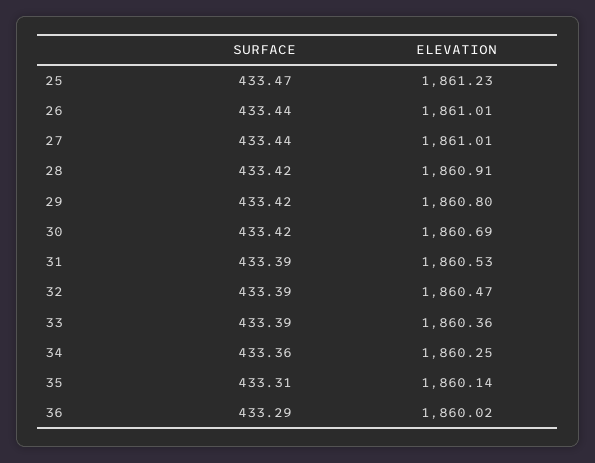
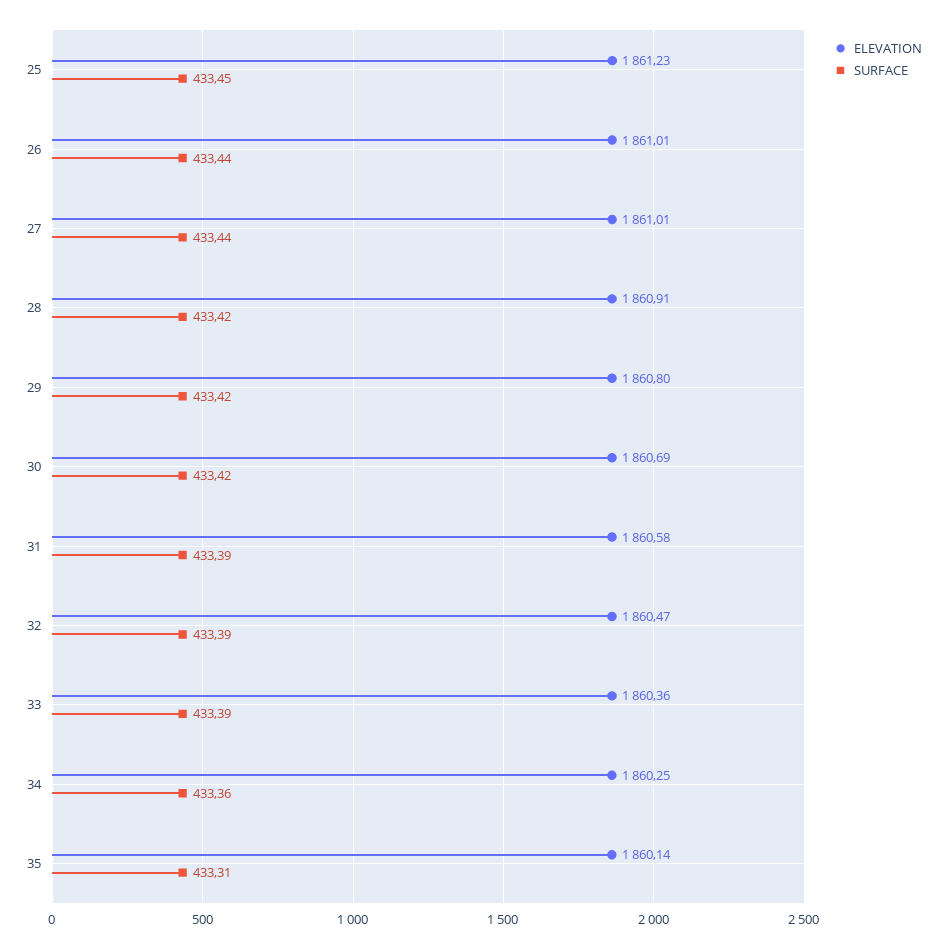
  {
    "SURFACE": {
-     "25": 433.47,
+     "25": 433.45,
      "26": 433.44,
      "27": 433.44,
      "28": 433.42,
      "29": 433.42,
      "30": 433.42,
      "31": 433.39,
      "32": 433.39,
      "33": 433.39,
      "34": 433.36,
-     "35": 433.31,
+     "35": 433.31
-     "36": 433.29
    },
    "ELEVATION": {
      "25": 1861.23,
      "26": 1861.01,
      "27": 1861.01,
      "28": 1860.91,
      "29": 1860.8,
      "30": 1860.69,
-     "31": 1860.53,
+     "31": 1860.58,
      "32": 1860.47,
      "33": 1860.36,
      "34": 1860.25,
-     "35": 1860.14,
+     "35": 1860.14
-     "36": 1860.02
    }
  }

